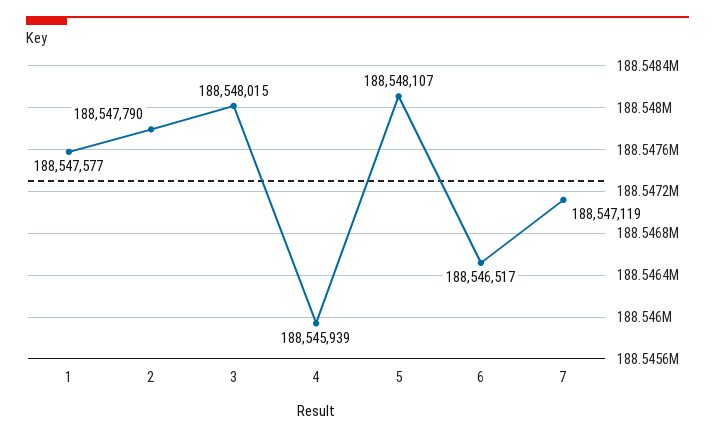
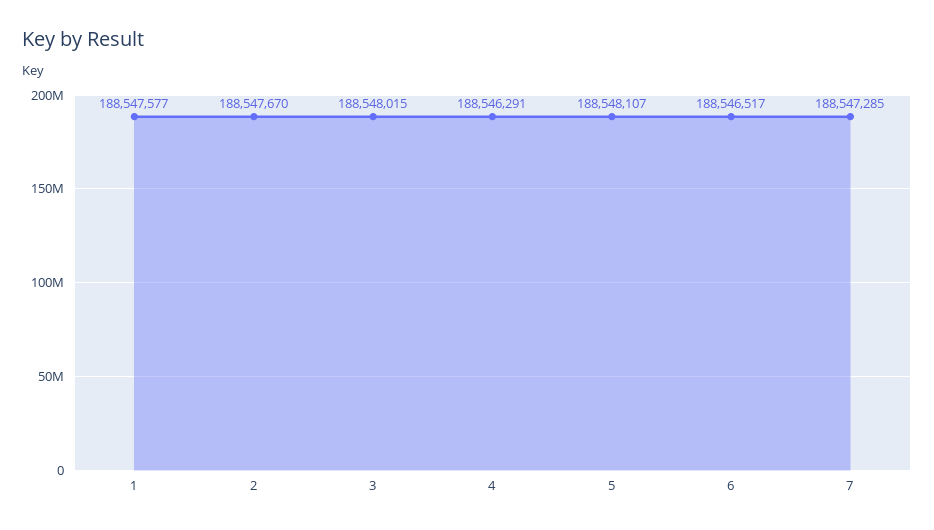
  {
    "1": 188547577,
-   "2": 188547790,
+   "2": 188547670,
    "3": 188548015,
-   "4": 188545939,
+   "4": 188546291,
    "5": 188548107,
    "6": 188546517,
-   "7": 188547119
+   "7": 188547285
  }

